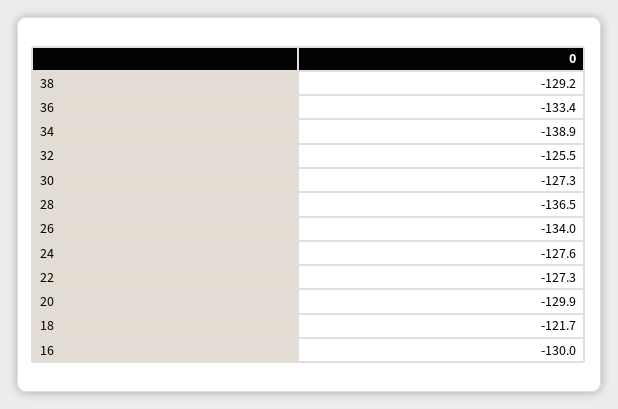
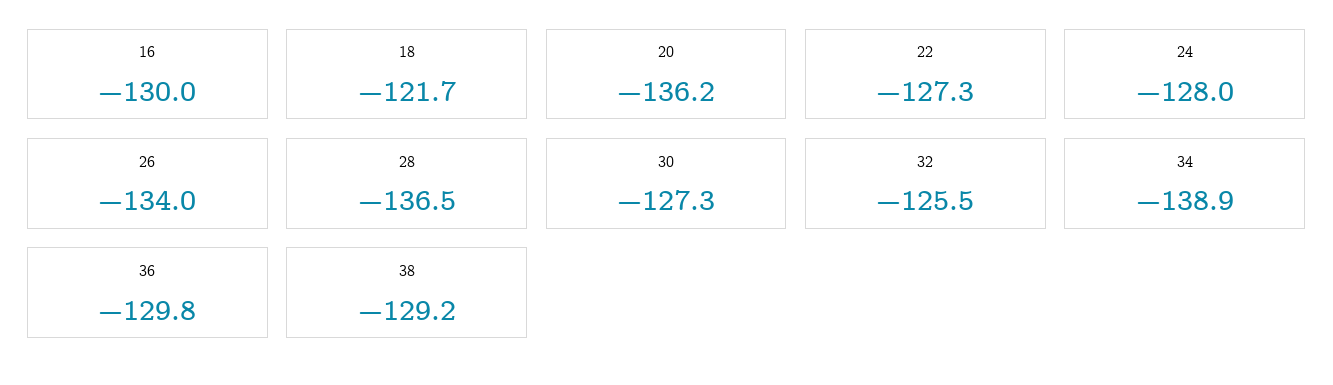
  {
    "38": -129.2,
-   "36": -133.4,
+   "36": -129.8,
    "34": -138.9,
    "32": -125.5,
    "30": -127.3,
    "28": -136.5,
    "26": -134,
-   "24": -127.6,
+   "24": -128,
    "22": -127.3,
-   "20": -129.9,
+   "20": -136.2,
    "18": -121.7,
    "16": -130
  }

